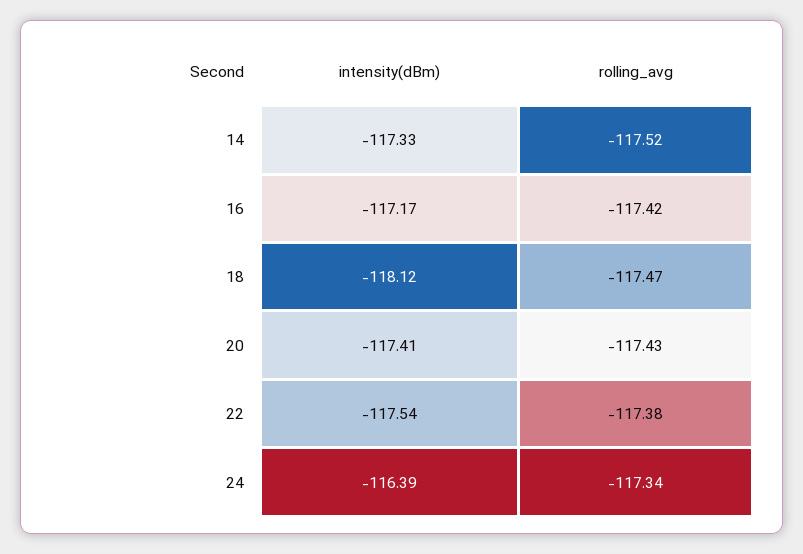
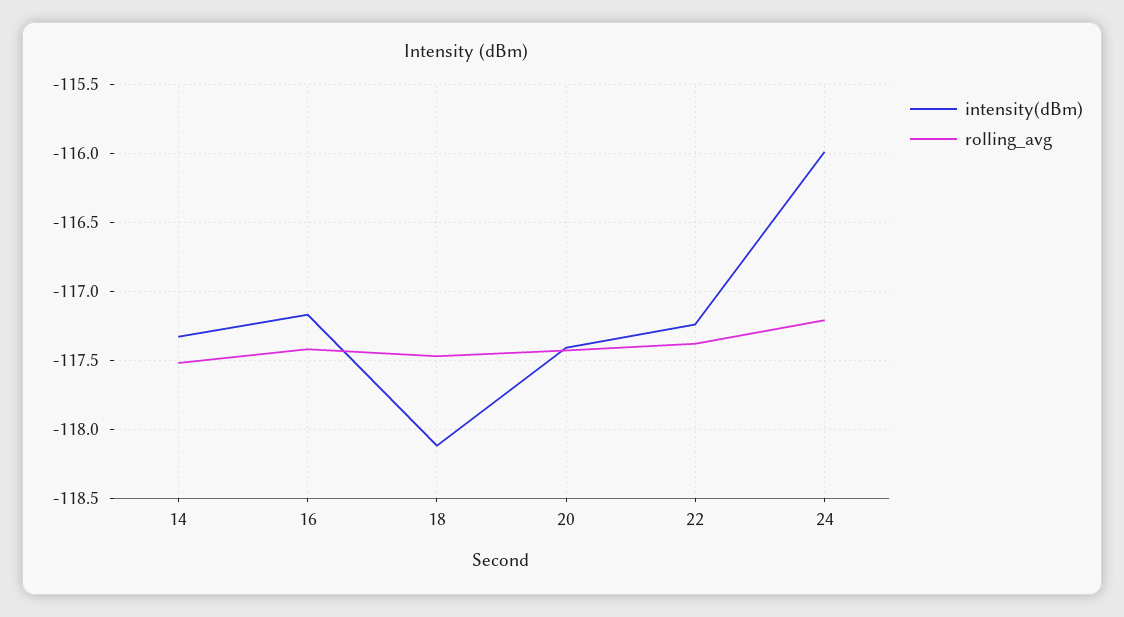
  {
    "intensity(dBm)": {
      "14": -117.33,
      "16": -117.17,
      "18": -118.12,
      "20": -117.41,
-     "22": -117.54,
+     "22": -117.25,
-     "24": -116.39
+     "24": -116
    },
    "rolling_avg": {
      "14": -117.52,
      "16": -117.42,
      "18": -117.47,
      "20": -117.43,
      "22": -117.38,
-     "24": -117.34
+     "24": -117.2
    }
  }

